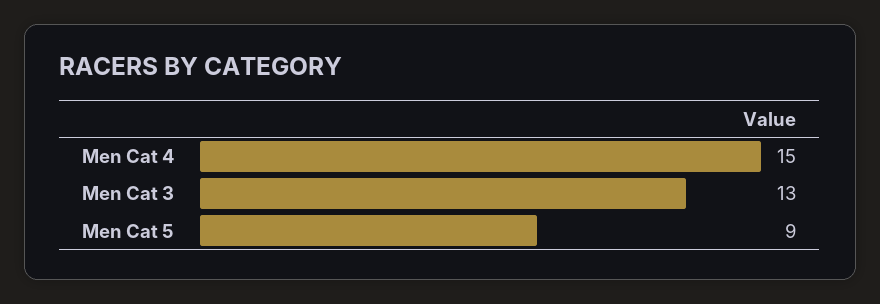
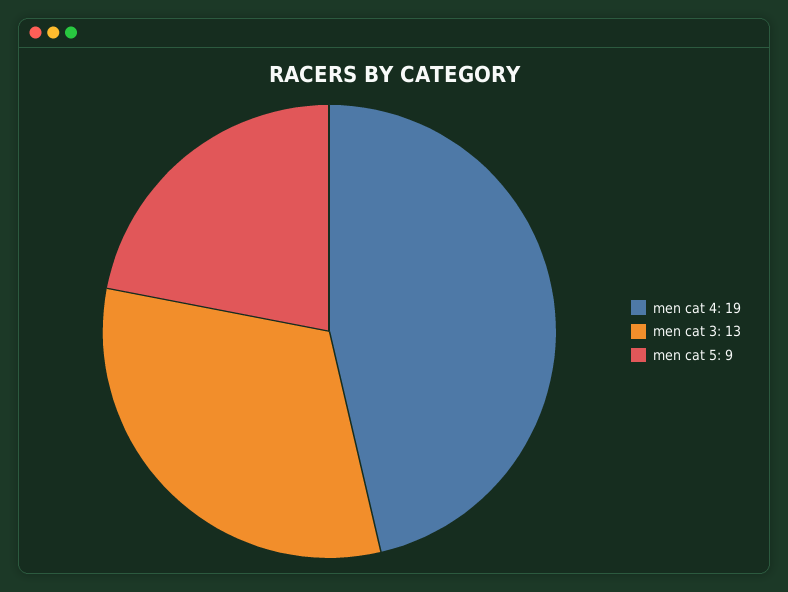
  {
-   "Men Cat 4": 15,
+   "Men Cat 4": 19,
    "Men Cat 3": 13,
    "Men Cat 5": 9
  }

